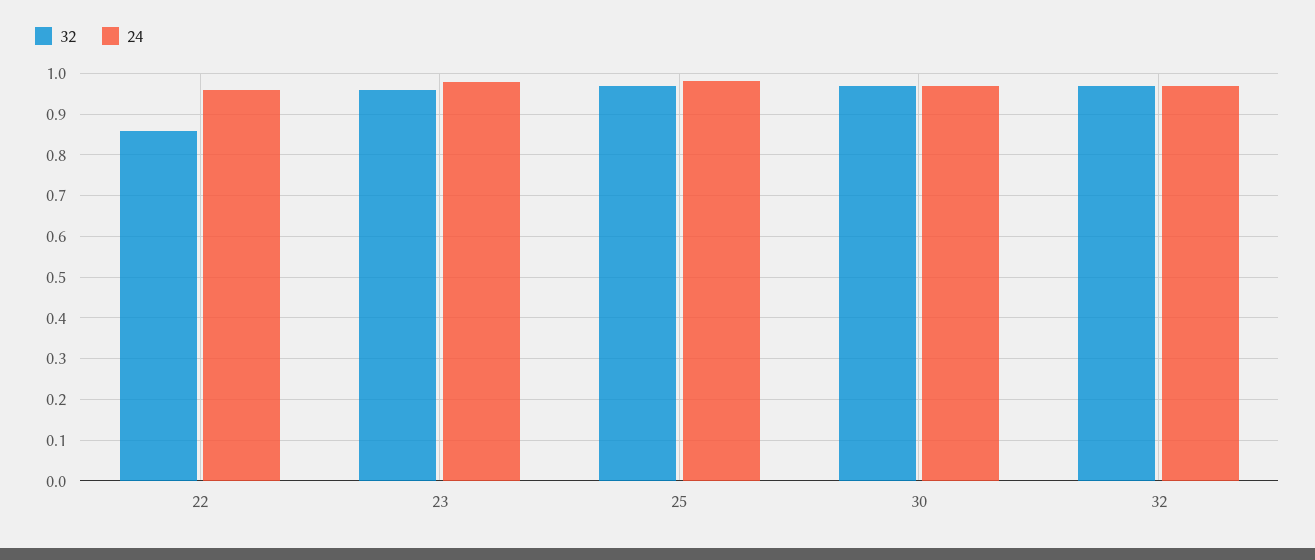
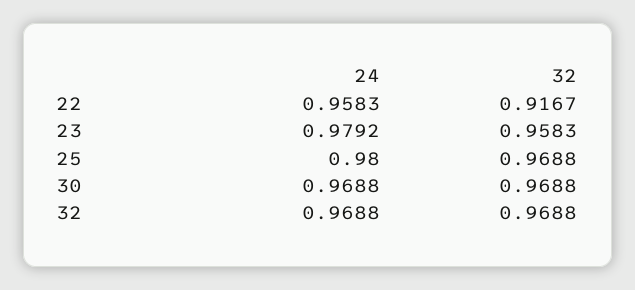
  {
    "32": {
-     "22": 0.86,
+     "22": 0.9167,
      "23": 0.9583,
      "25": 0.9688,
      "30": 0.9688,
      "32": 0.9688
    },
    "24": {
      "22": 0.9583,
      "23": 0.9792,
      "25": 0.98,
      "30": 0.9688,
      "32": 0.9688
    }
  }

